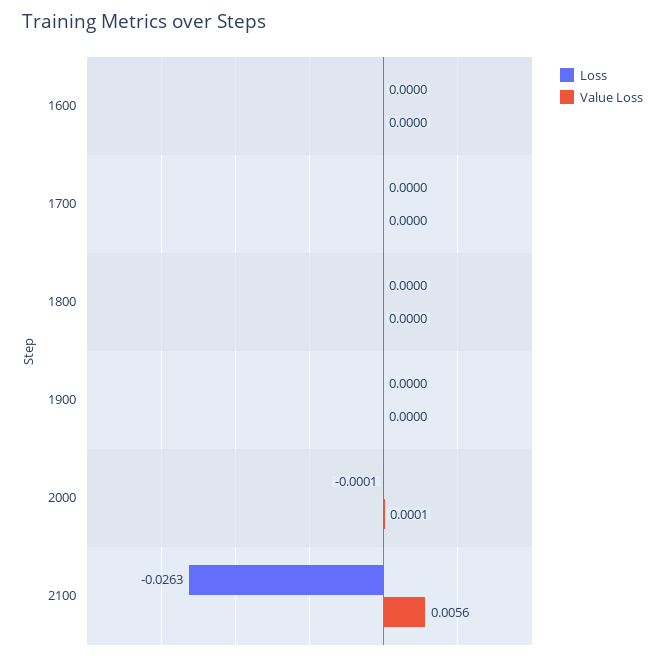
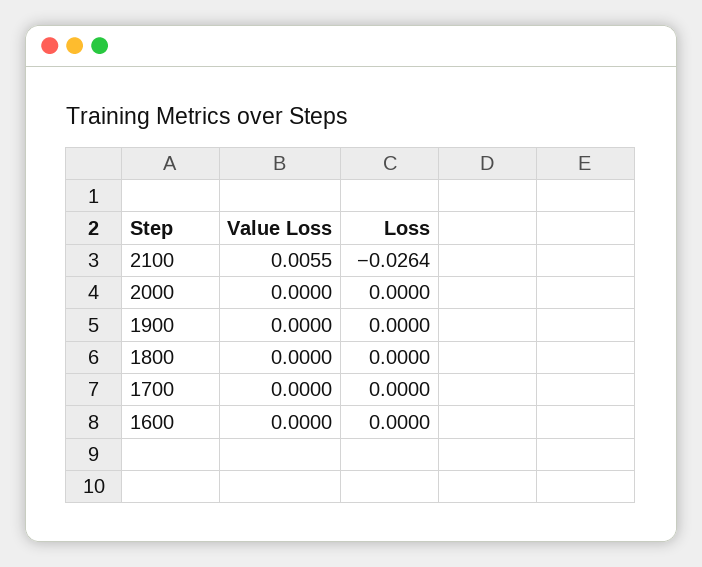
  {
    "Loss": {
      "1600": 0,
      "1700": 0,
      "1800": 0,
      "1900": 0,
-     "2000": -0.0001,
+     "2000": 0,
-     "2100": -0.0263
+     "2100": -0.0264
    },
    "Value Loss": {
      "1600": 0,
      "1700": 0,
      "1800": 0,
      "1900": 0,
-     "2000": 0.0001,
+     "2000": 0,
-     "2100": 0.0056
+     "2100": 0.0055
    }
  }

